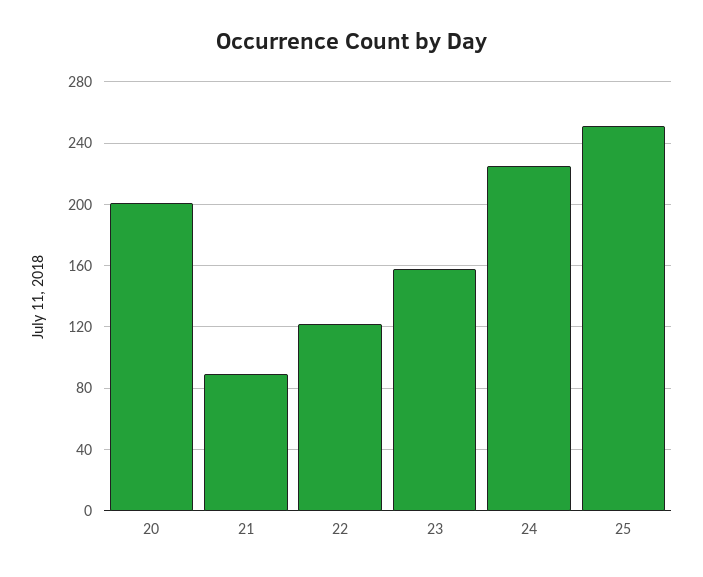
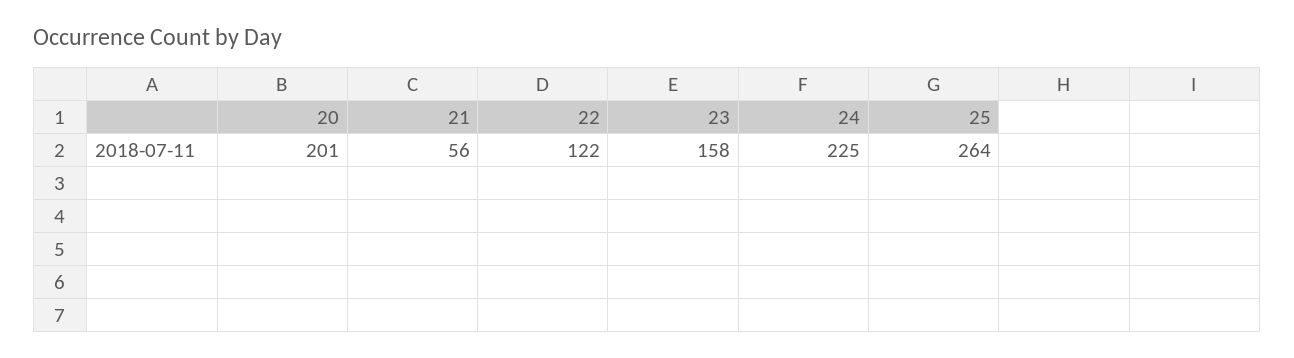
  {
    "20": 201,
-   "21": 90,
+   "21": 56,
    "22": 122,
    "23": 158,
    "24": 225,
-   "25": 250
+   "25": 264
  }

